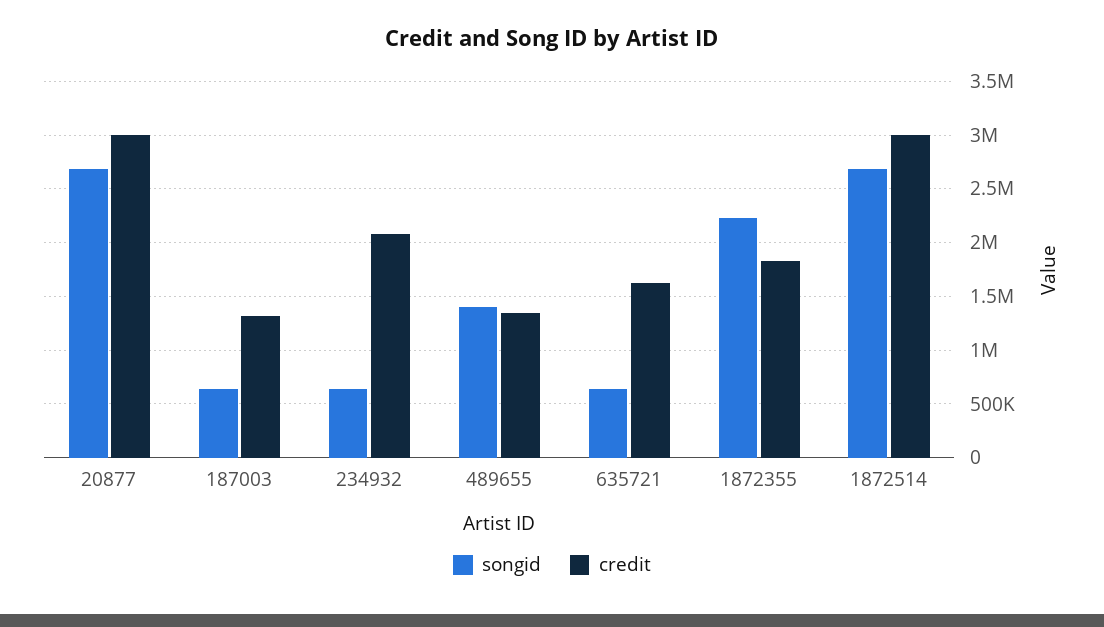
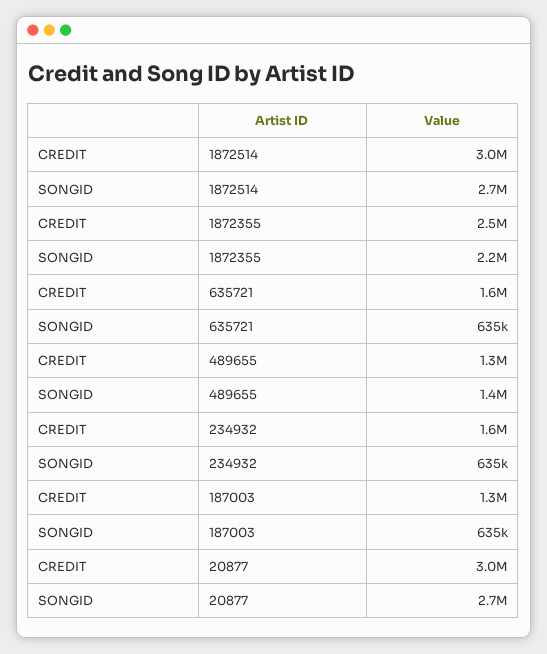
  {
    "songid": {
      "20877": 2700000,
      "187003": 635000,
      "234932": 635000,
      "489655": 1400000,
      "635721": 635000,
      "1872355": 2200000,
      "1872514": 2700000
    },
    "credit": {
      "20877": 3000000,
      "187003": 1300000,
-     "234932": 2100000,
+     "234932": 1600000,
      "489655": 1300000,
      "635721": 1600000,
-     "1872355": 1800000,
+     "1872355": 2500000,
      "1872514": 3000000
    }
  }

